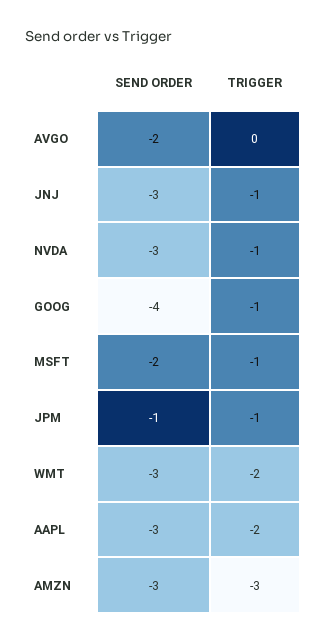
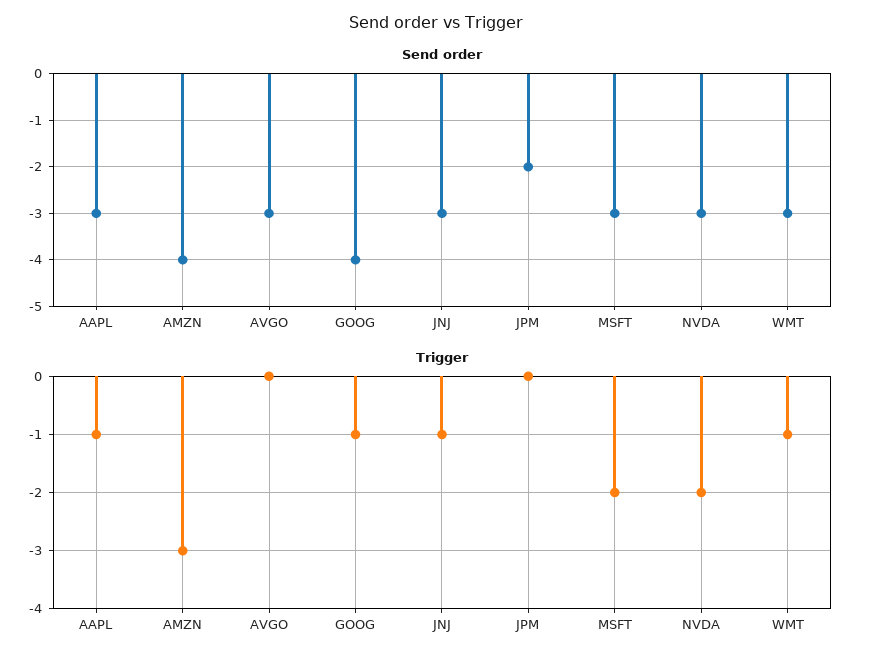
  {
    "SEND ORDER": {
-     "AVGO": -2,
+     "AVGO": -3,
      "JNJ": -3,
      "NVDA": -3,
      "GOOG": -4,
-     "MSFT": -2,
+     "MSFT": -3,
-     "JPM": -1,
+     "JPM": -2,
      "WMT": -3,
      "AAPL": -3,
-     "AMZN": -3
+     "AMZN": -4
    },
    "TRIGGER": {
      "AVGO": 0,
      "JNJ": -1,
-     "NVDA": -1,
+     "NVDA": -2,
      "GOOG": -1,
-     "MSFT": -1,
+     "MSFT": -2,
-     "JPM": -1,
+     "JPM": 0,
-     "WMT": -2,
+     "WMT": -1,
-     "AAPL": -2,
+     "AAPL": -1,
      "AMZN": -3
    }
  }

